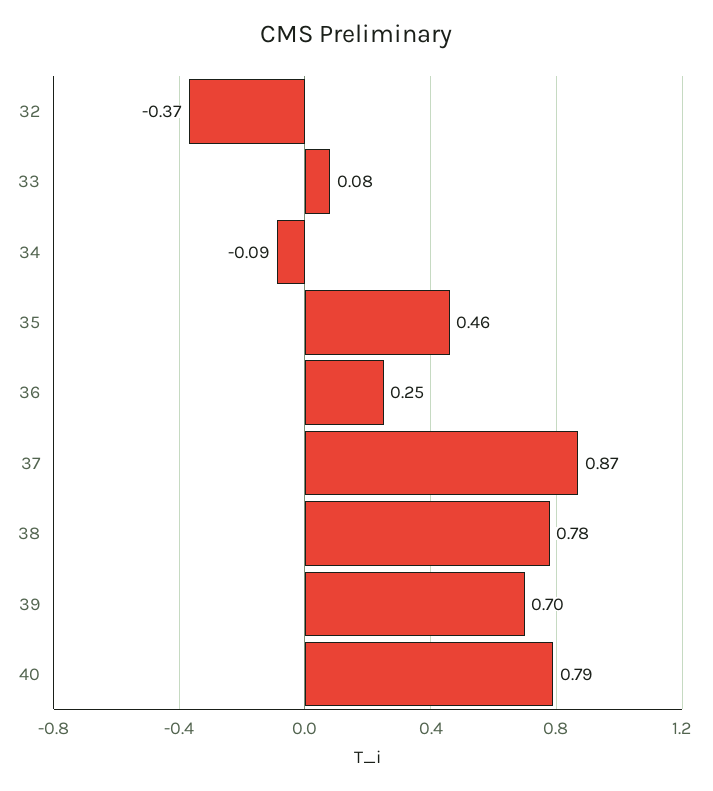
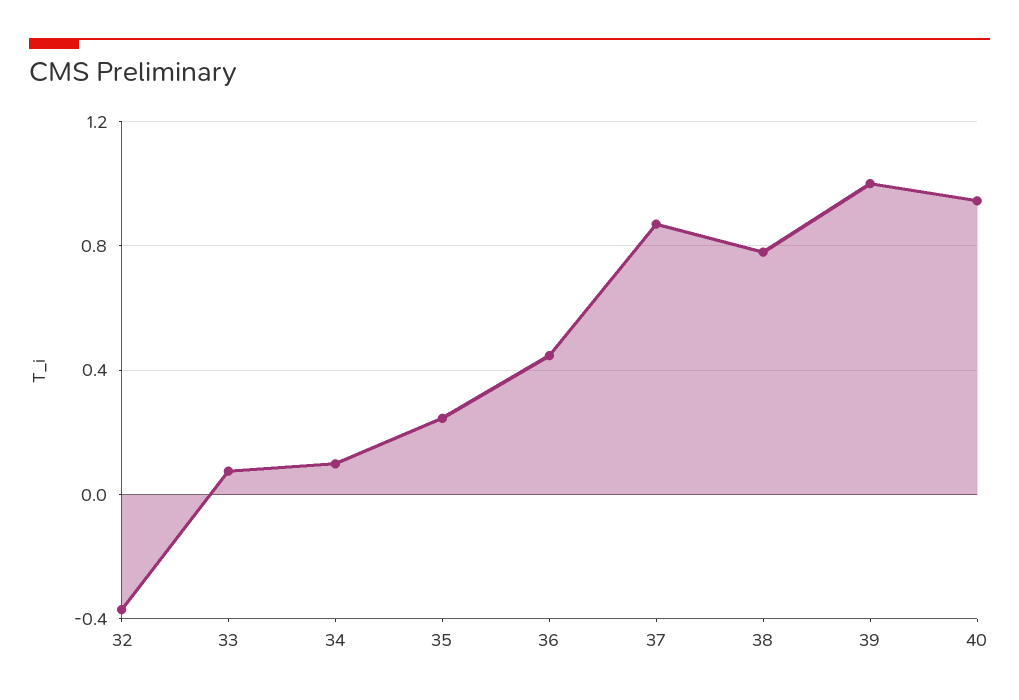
  {
    "32": -0.37,
    "33": 0.08,
-   "34": -0.09,
+   "34": 0.1,
-   "35": 0.46,
+   "35": 0.25,
-   "36": 0.25,
+   "36": 0.45,
    "37": 0.87,
    "38": 0.78,
-   "39": 0.7,
+   "39": 1,
-   "40": 0.79
+   "40": 0.95
  }

